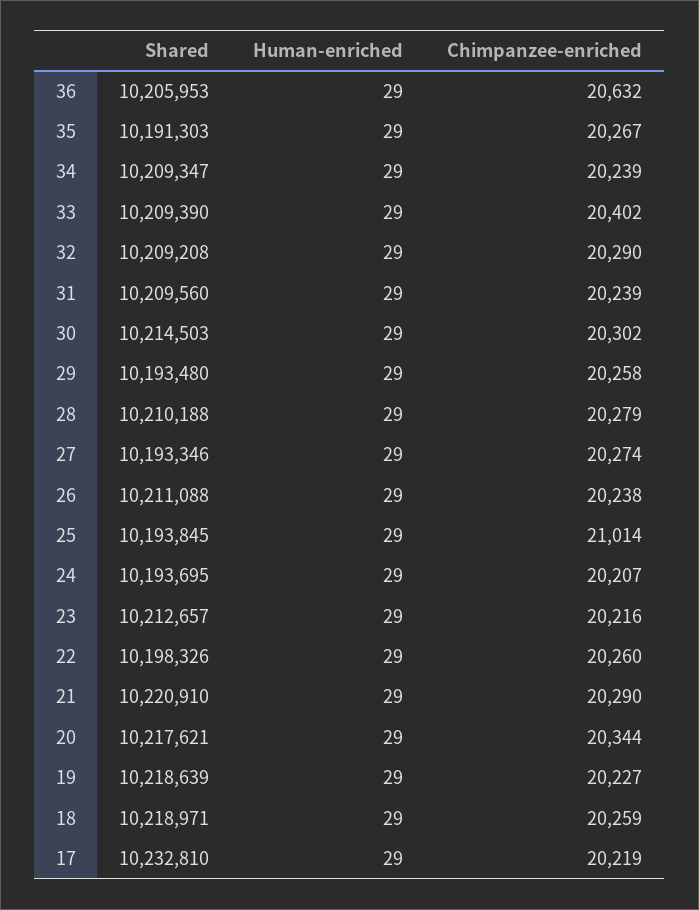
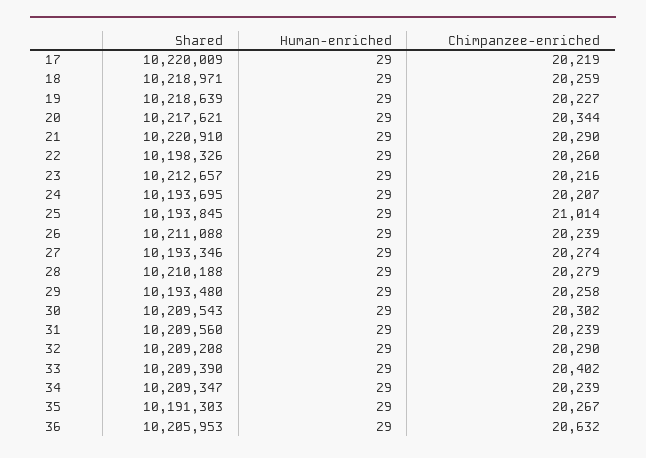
  {
    "Shared": {
      "36": 10205953,
      "35": 10191303,
      "34": 10209347,
      "33": 10209390,
      "32": 10209208,
      "31": 10209560,
-     "30": 10214503,
+     "30": 10209543,
      "29": 10193480,
      "28": 10210188,
      "27": 10193346,
      "26": 10211088,
      "25": 10193845,
      "24": 10193695,
      "23": 10212657,
      "22": 10198326,
      "21": 10220910,
      "20": 10217621,
      "19": 10218639,
      "18": 10218971,
-     "17": 10232810
+     "17": 10220009
    },
    "Human-enriched": {
      "36": 29,
      "35": 29,
      "34": 29,
      "33": 29,
      "32": 29,
      "31": 29,
      "30": 29,
      "29": 29,
      "28": 29,
      "27": 29,
      "26": 29,
      "25": 29,
      "24": 29,
      "23": 29,
      "22": 29,
      "21": 29,
      "20": 29,
      "19": 29,
      "18": 29,
      "17": 29
    },
    "Chimpanzee-enriched": {
      "36": 20632,
      "35": 20267,
      "34": 20239,
      "33": 20402,
      "32": 20290,
      "31": 20239,
      "30": 20302,
      "29": 20258,
      "28": 20279,
      "27": 20274,
-     "26": 20238,
+     "26": 20239,
      "25": 21014,
      "24": 20207,
      "23": 20216,
      "22": 20260,
      "21": 20290,
      "20": 20344,
      "19": 20227,
      "18": 20259,
      "17": 20219
    }
  }

